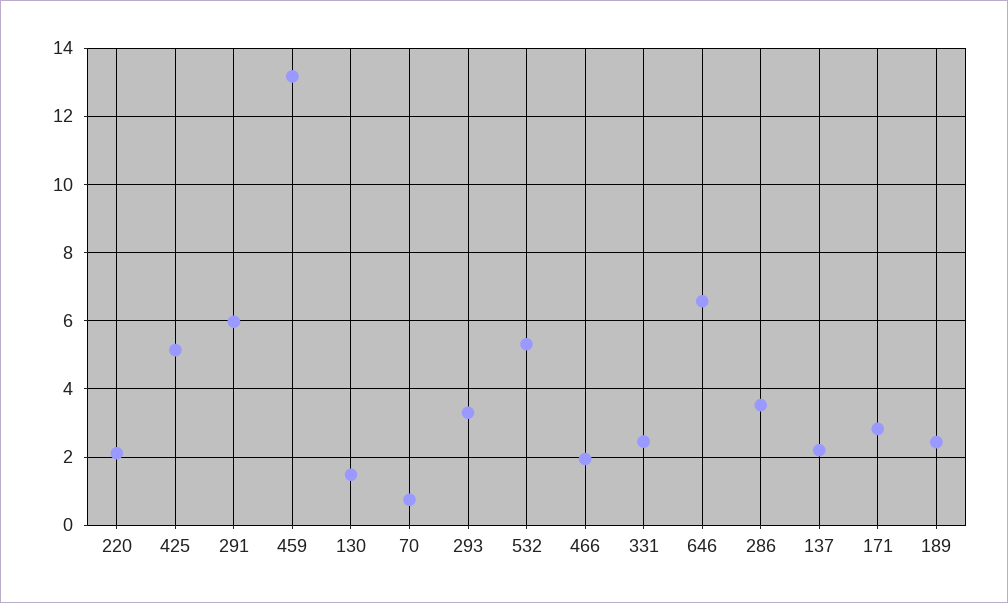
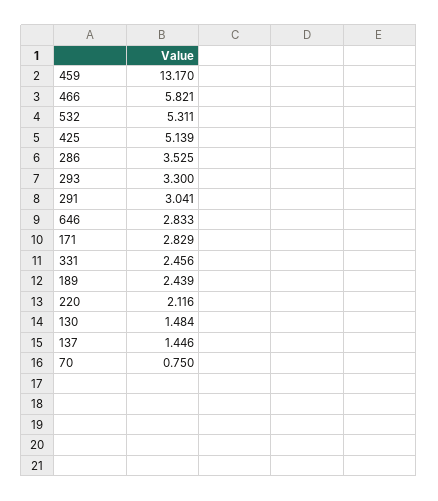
  {
    "220": 2.116,
    "425": 5.139,
-   "291": 6,
+   "291": 3.041,
    "459": 13.17,
    "130": 1.484,
    "70": 0.75,
    "293": 3.3,
    "532": 5.311,
-   "466": 2,
+   "466": 5.821,
    "331": 2.456,
-   "646": 6.6,
+   "646": 2.833,
    "286": 3.525,
-   "137": 2.2,
+   "137": 1.446,
    "171": 2.829,
    "189": 2.439
  }

